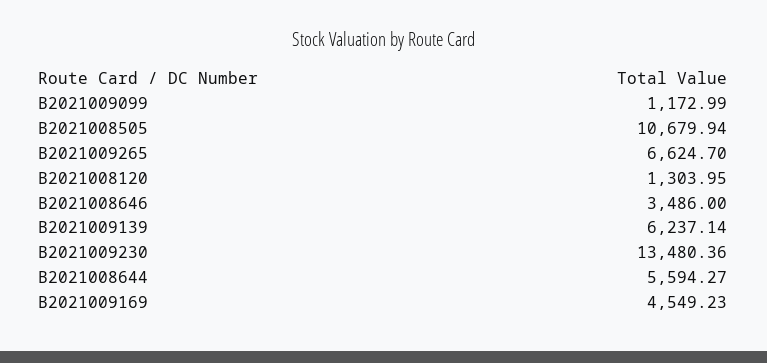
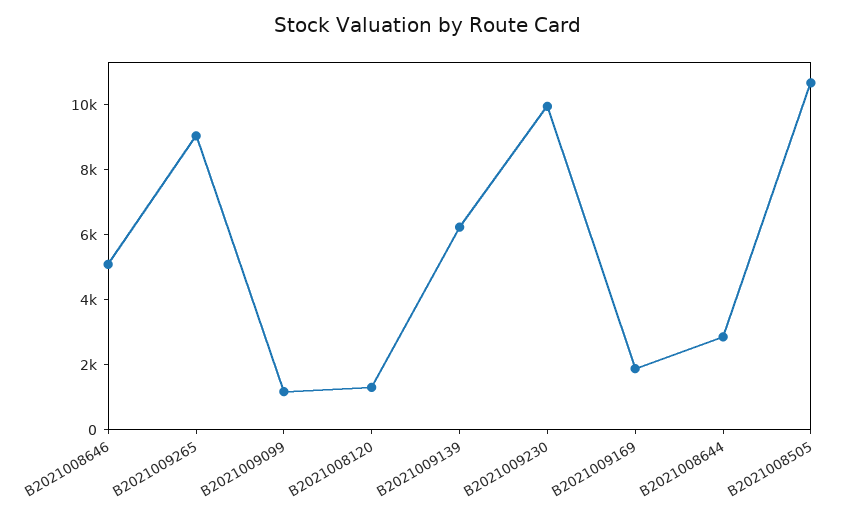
  {
    "B2021009099": 1172.99,
    "B2021008505": 10679.94,
-   "B2021009265": 6624.7,
+   "B2021009265": 9000,
    "B2021008120": 1303.95,
-   "B2021008646": 3486,
+   "B2021008646": 5000,
    "B2021009139": 6237.14,
-   "B2021009230": 13480.36,
+   "B2021009230": 10000,
-   "B2021008644": 5594.27,
+   "B2021008644": 3000,
-   "B2021009169": 4549.23
+   "B2021009169": 2000
  }

